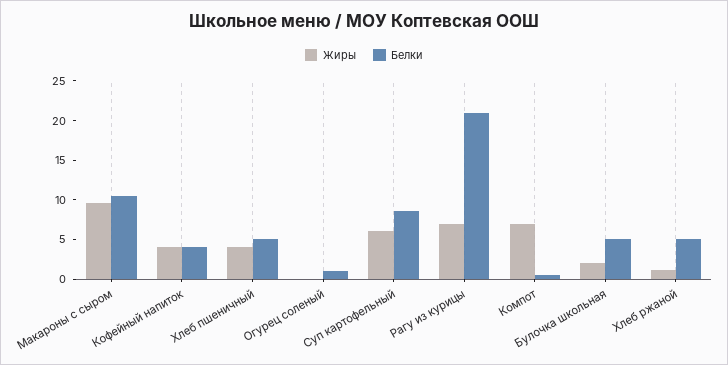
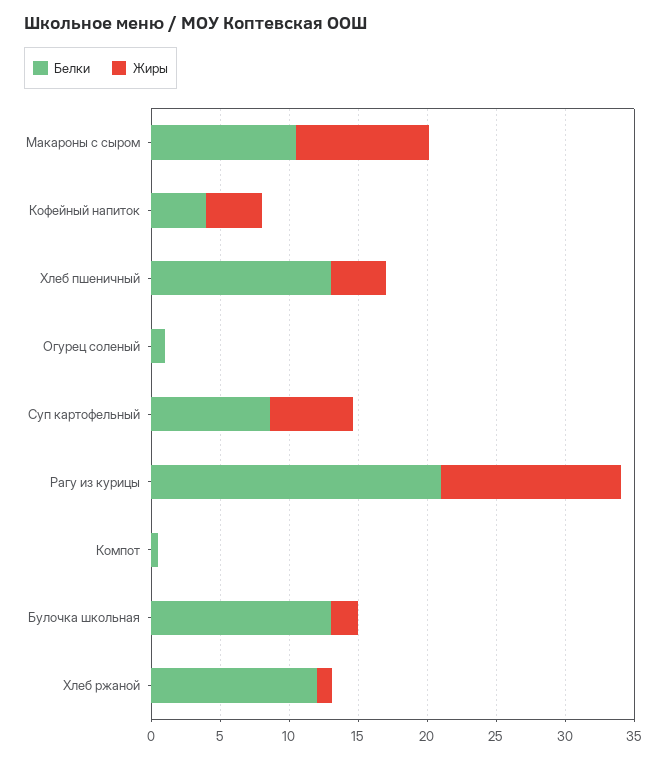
  {
    "Жиры": {
      "Макароны с сыром": 10,
      "Кофейный напиток": 4,
      "Хлеб пшеничный": 4,
      "Огурец соленый": 0,
      "Суп картофельный": 6,
-     "Рагу из курицы": 7.5,
+     "Рагу из курицы": 13,
-     "Компот": 7.5,
+     "Компот": 0,
      "Булочка школьная": 2,
      "Хлеб ржаной": 1
    },
    "Белки": {
      "Макароны с сыром": 11,
      "Кофейный напиток": 4,
-     "Хлеб пшеничный": 5,
+     "Хлеб пшеничный": 13,
      "Огурец соленый": 1,
      "Суп картофельный": 9,
      "Рагу из курицы": 21,
      "Компот": 1,
-     "Булочка школьная": 5,
+     "Булочка школьная": 13,
-     "Хлеб ржаной": 5
+     "Хлеб ржаной": 12
    }
  }

